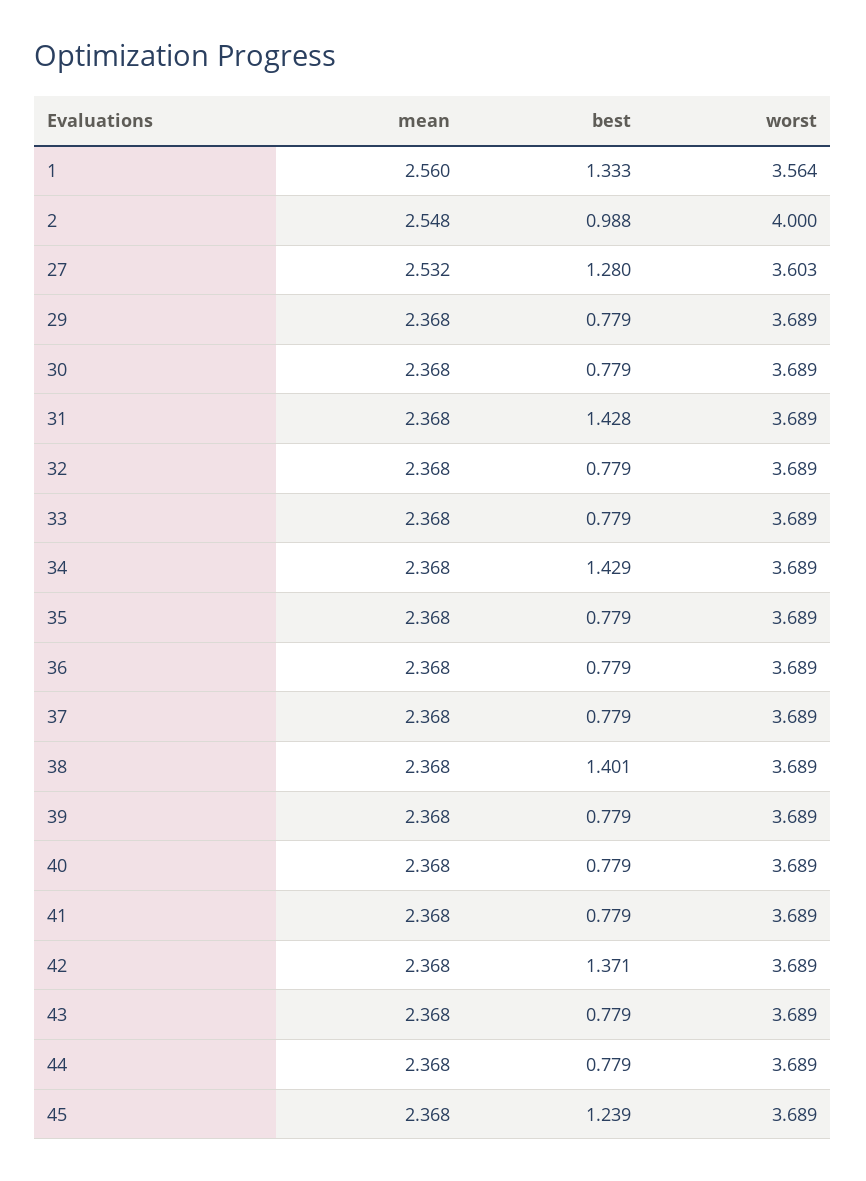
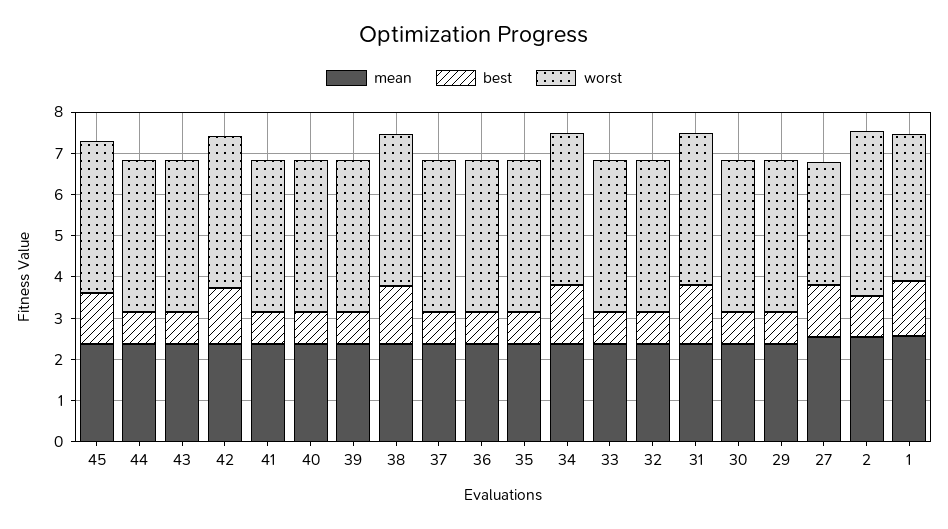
  {
    "mean": {
      "1": 2.56,
      "2": 2.548,
      "27": 2.532,
      "29": 2.368,
      "30": 2.368,
      "31": 2.368,
      "32": 2.368,
      "33": 2.368,
      "34": 2.368,
      "35": 2.368,
      "36": 2.368,
      "37": 2.368,
      "38": 2.368,
      "39": 2.368,
      "40": 2.368,
      "41": 2.368,
      "42": 2.368,
      "43": 2.368,
      "44": 2.368,
      "45": 2.368
    },
    "best": {
      "1": 1.333,
      "2": 0.988,
      "27": 1.28,
      "29": 0.779,
      "30": 0.779,
      "31": 1.428,
      "32": 0.779,
      "33": 0.779,
      "34": 1.429,
      "35": 0.779,
      "36": 0.779,
      "37": 0.779,
      "38": 1.401,
      "39": 0.779,
      "40": 0.779,
      "41": 0.779,
      "42": 1.371,
      "43": 0.779,
      "44": 0.779,
      "45": 1.239
    },
    "worst": {
      "1": 3.564,
      "2": 4,
-     "27": 3.603,
+     "27": 3,
      "29": 3.689,
      "30": 3.689,
      "31": 3.689,
      "32": 3.689,
      "33": 3.689,
      "34": 3.689,
      "35": 3.689,
      "36": 3.689,
      "37": 3.689,
      "38": 3.689,
      "39": 3.689,
      "40": 3.689,
      "41": 3.689,
      "42": 3.689,
      "43": 3.689,
      "44": 3.689,
      "45": 3.689
    }
  }

